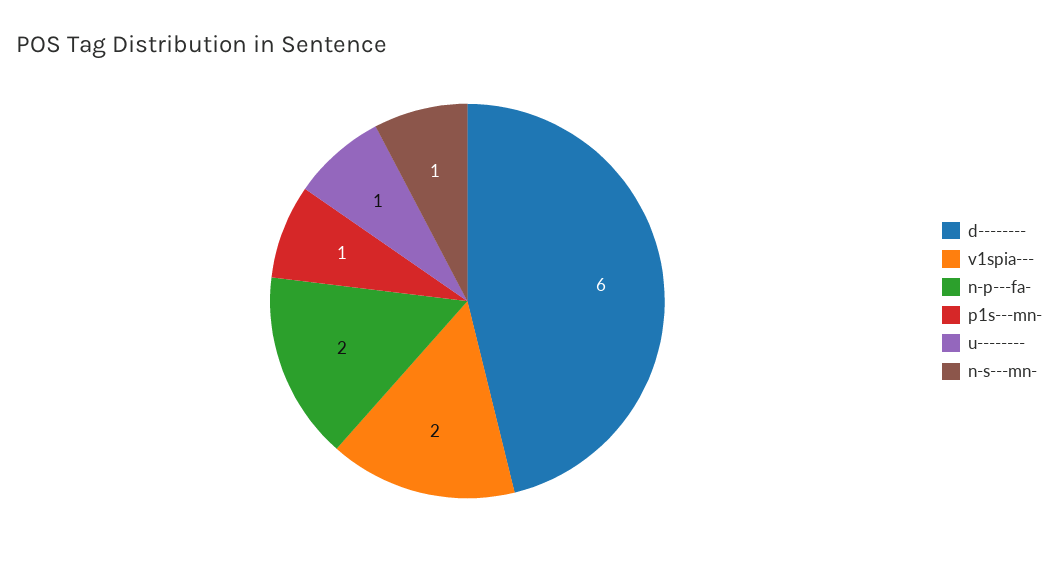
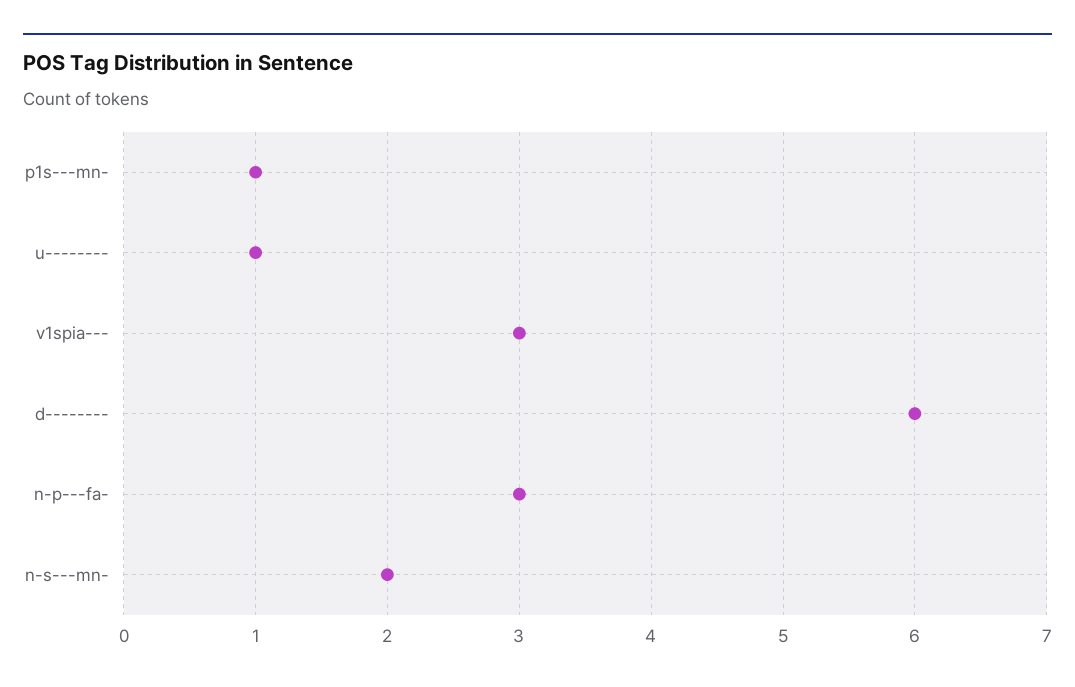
  {
    "d--------": 6,
-   "v1spia---": 2,
+   "v1spia---": 3,
-   "n-p---fa-": 2,
+   "n-p---fa-": 3,
    "p1s---mn-": 1,
    "u--------": 1,
-   "n-s---mn-": 1
+   "n-s---mn-": 2
  }

